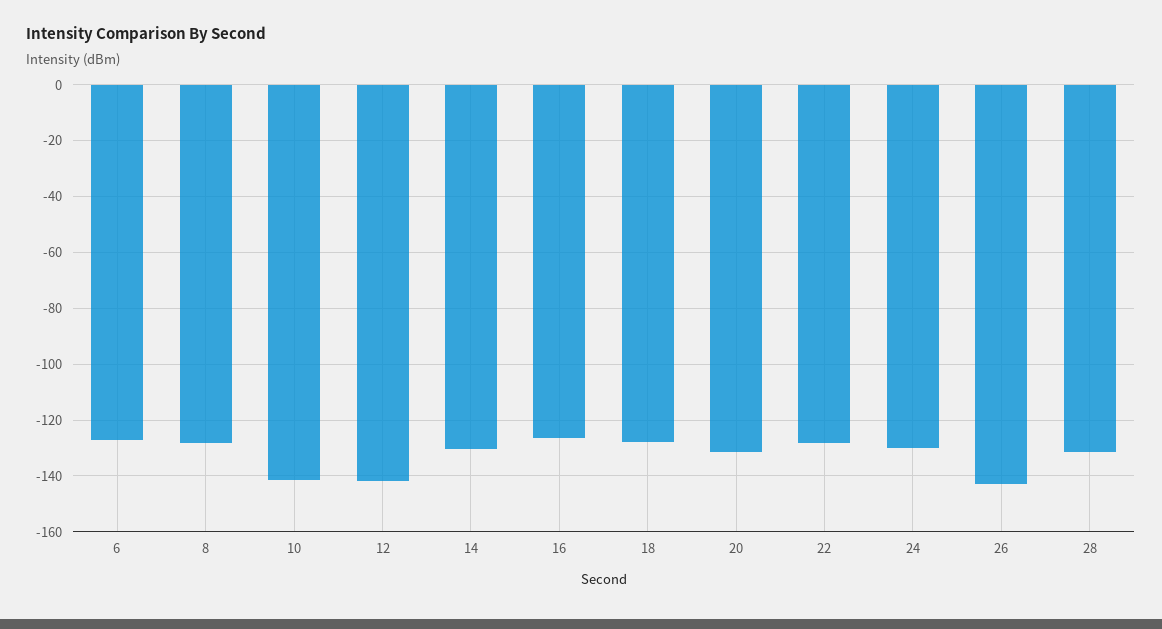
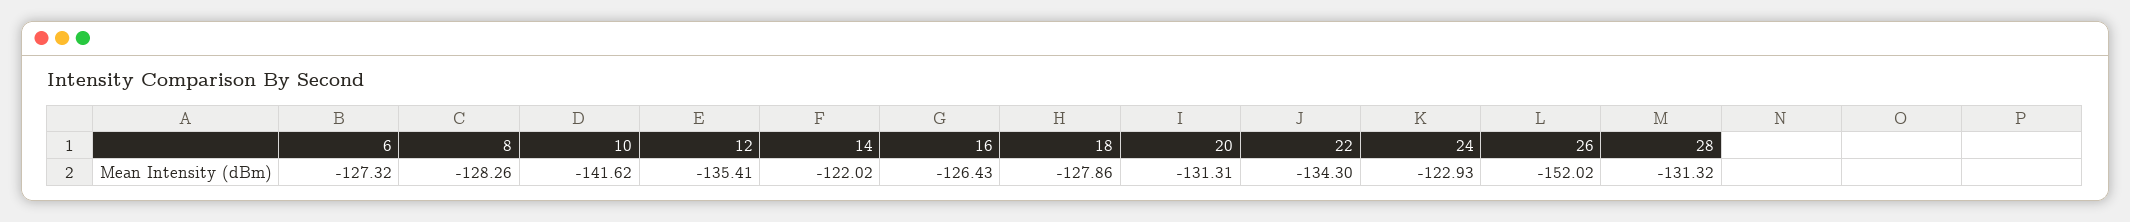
  {
    "6": -127.32,
    "8": -128.26,
    "10": -141.62,
-   "12": -142.5,
+   "12": -135.41,
-   "14": -130,
+   "14": -122.02,
    "16": -126.43,
    "18": -127.86,
    "20": -131.31,
-   "22": -127.5,
+   "22": -134.3,
-   "24": -130,
+   "24": -122.93,
-   "26": -142.5,
+   "26": -152.02,
    "28": -131.32
  }

